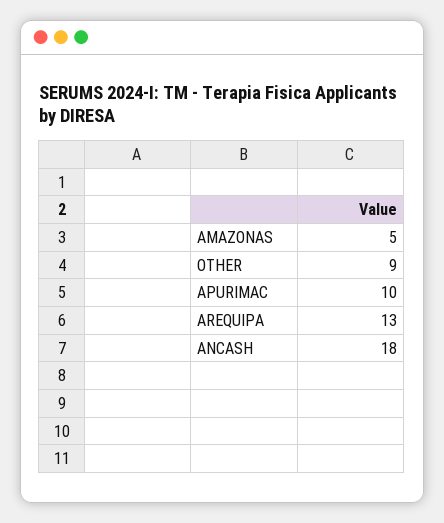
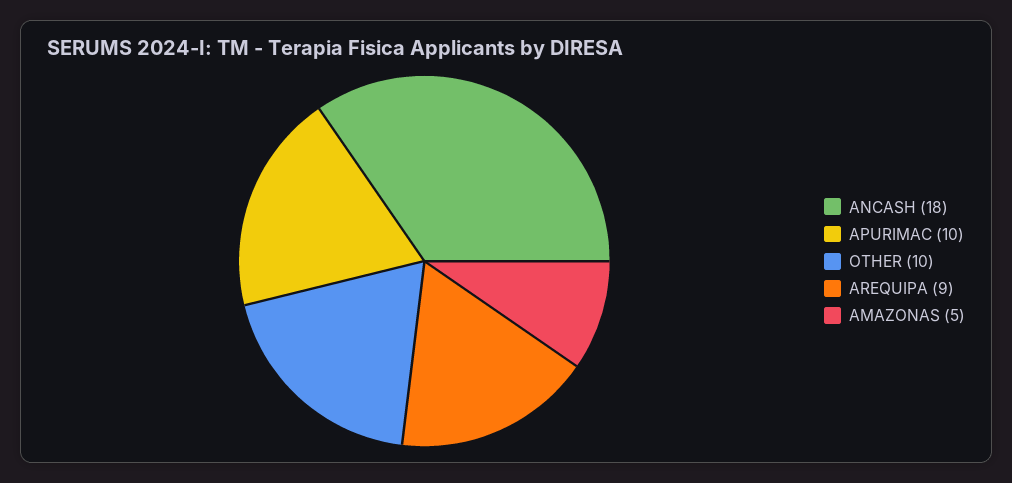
  {
    "AMAZONAS": 5,
-   "OTHER": 9,
+   "OTHER": 10,
    "APURIMAC": 10,
-   "AREQUIPA": 13,
+   "AREQUIPA": 9,
    "ANCASH": 18
  }

